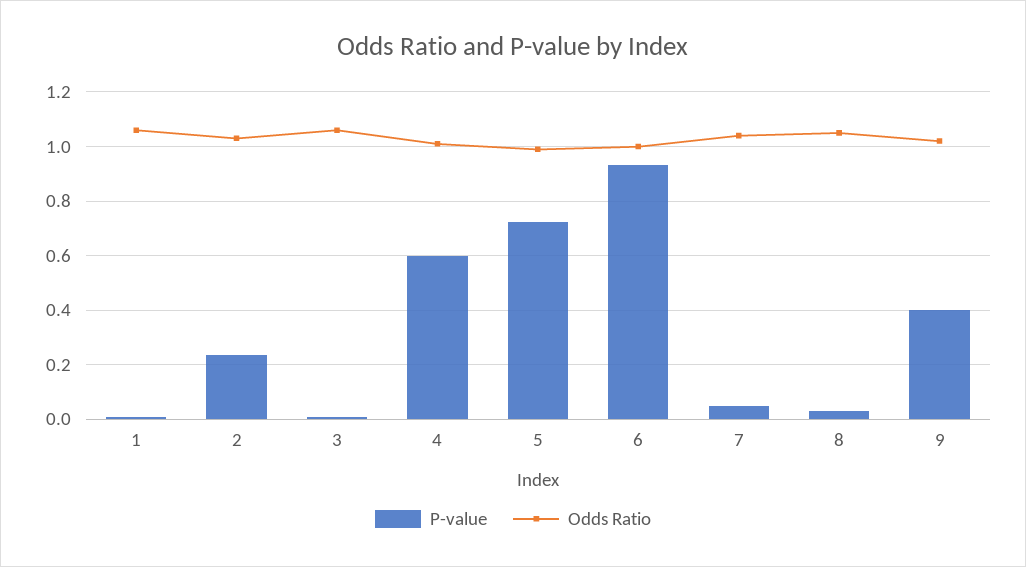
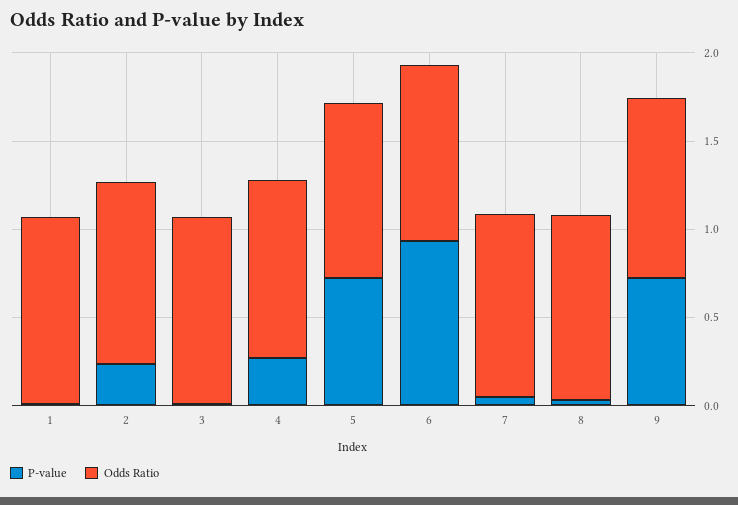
  {
    "P-value": {
      "1": 0,
      "2": 0.225,
      "3": 0,
-     "4": 0.6,
+     "4": 0.3,
      "5": 0.725,
      "6": 0.925,
      "7": 0.05,
      "8": 0.025,
-     "9": 0.4
+     "9": 0.7
    },
    "Odds Ratio": {
      "1": 1.05,
      "2": 1.025,
      "3": 1.05,
      "4": 1,
      "5": 1,
      "6": 1,
      "7": 1.05,
      "8": 1.05,
      "9": 1.025
    }
  }

